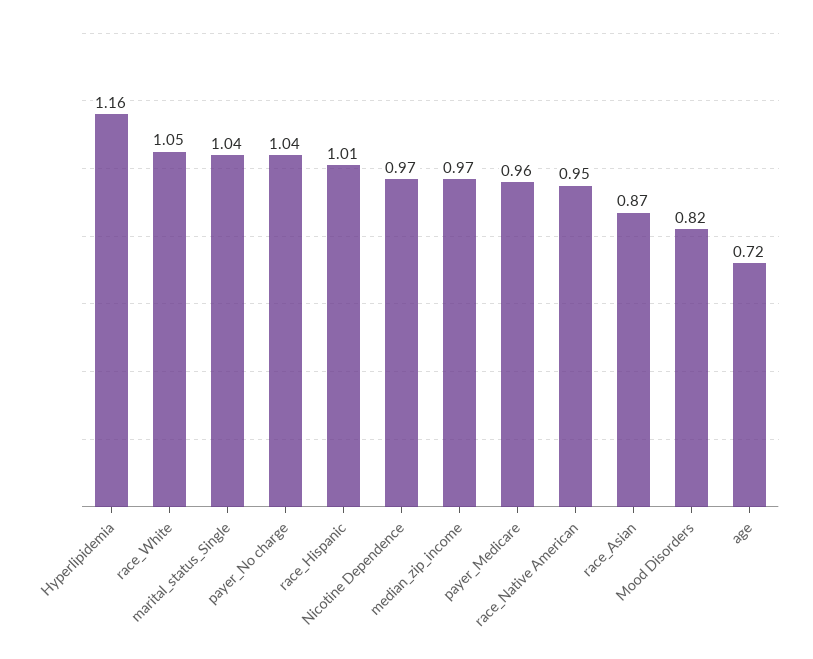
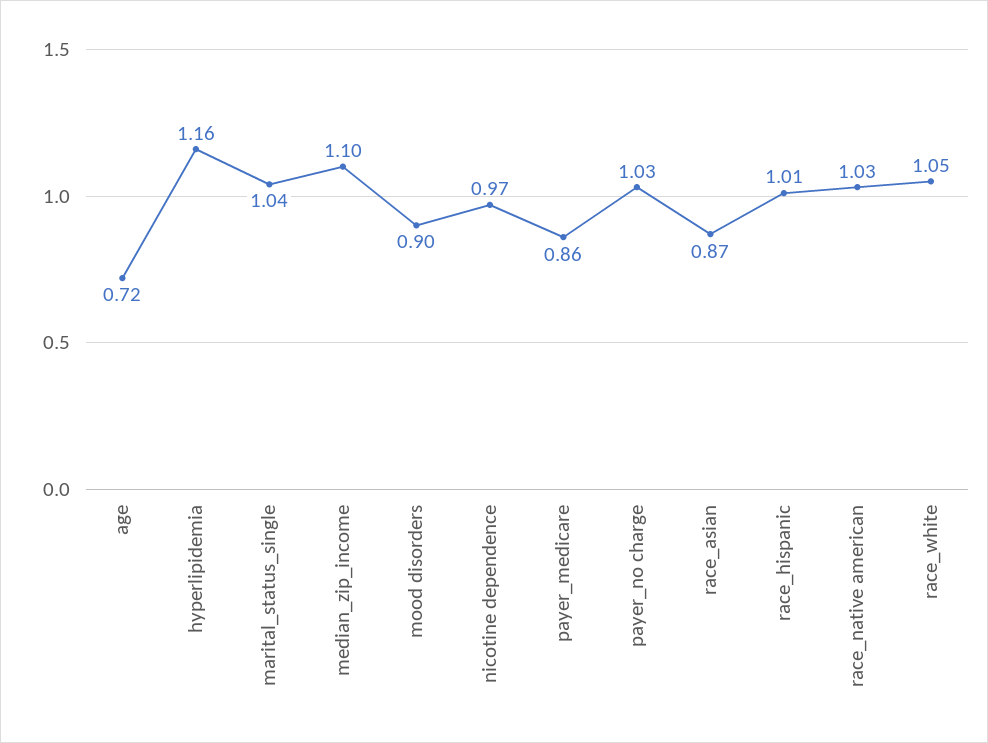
  {
    "Hyperlipidemia": 1.16,
    "race_White": 1.05,
    "marital_status_Single": 1.04,
-   "payer_No charge": 1.04,
+   "payer_No charge": 1.03,
    "race_Hispanic": 1.01,
    "Nicotine Dependence": 0.97,
-   "median_zip_income": 0.97,
+   "median_zip_income": 1.1,
-   "payer_Medicare": 0.96,
+   "payer_Medicare": 0.86,
-   "race_Native American": 0.95,
+   "race_Native American": 1.03,
    "race_Asian": 0.87,
-   "Mood Disorders": 0.82,
+   "Mood Disorders": 0.9,
    "age": 0.72
  }

